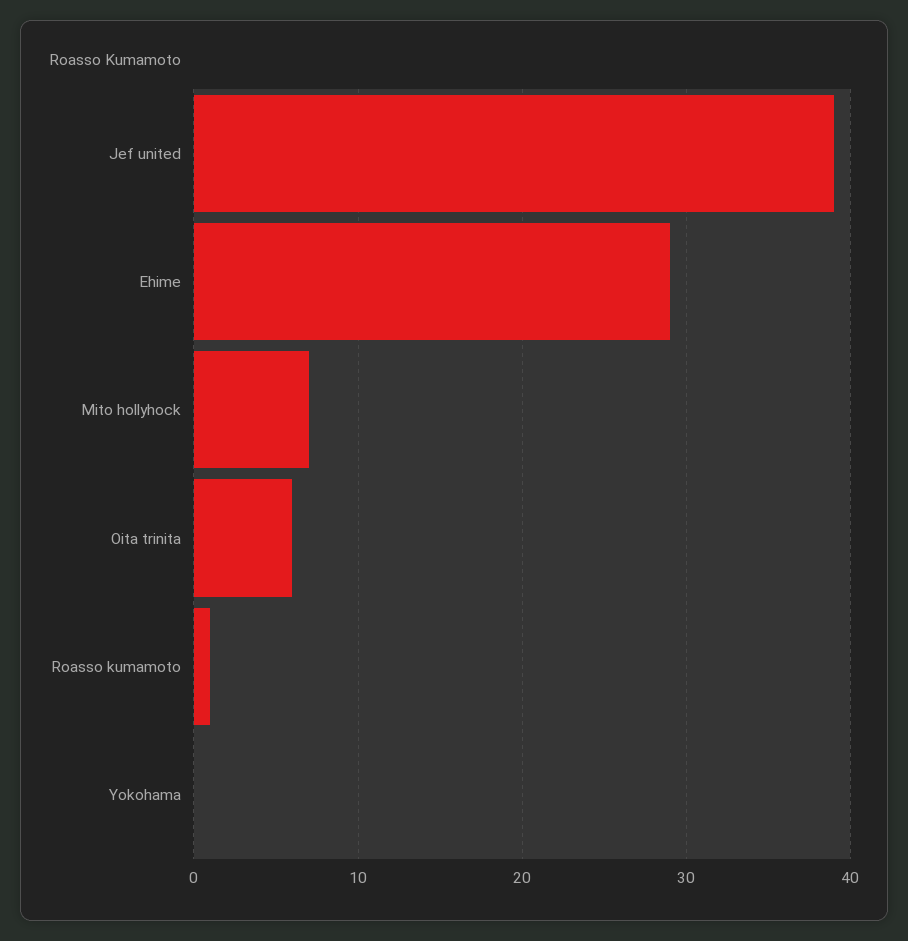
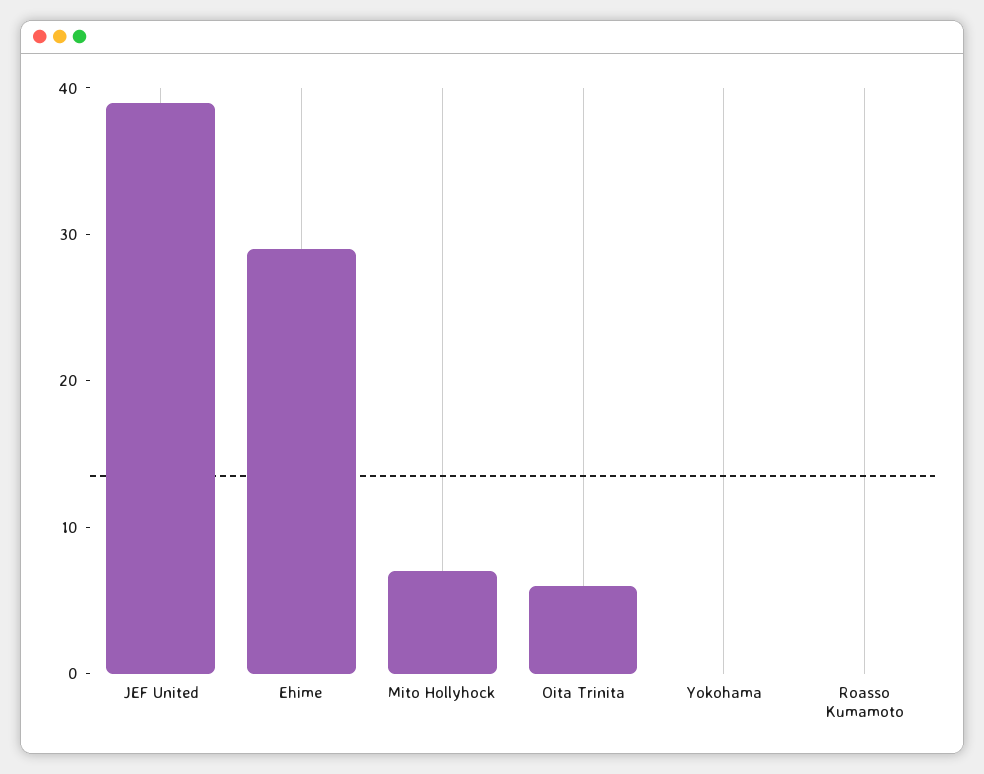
  {
    "Jef united": 39,
    "Ehime": 29,
    "Mito hollyhock": 7,
    "Oita trinita": 6,
-   "Roasso kumamoto": 1,
+   "Roasso kumamoto": 0,
    "Yokohama": 0
  }

